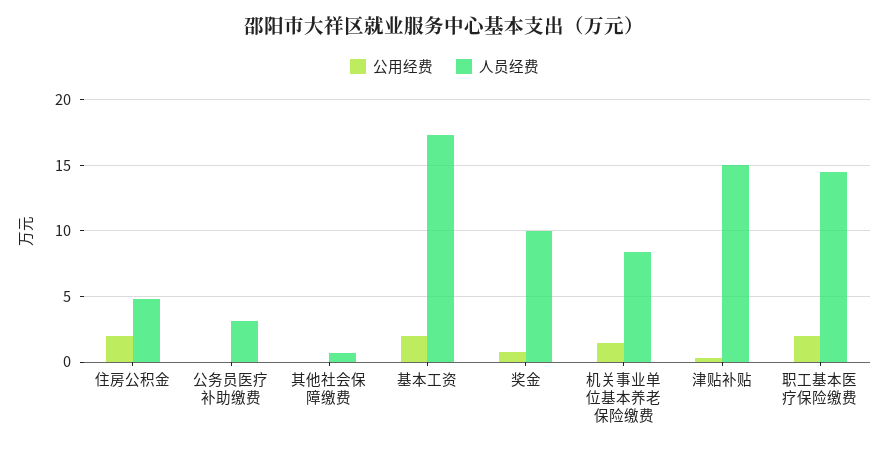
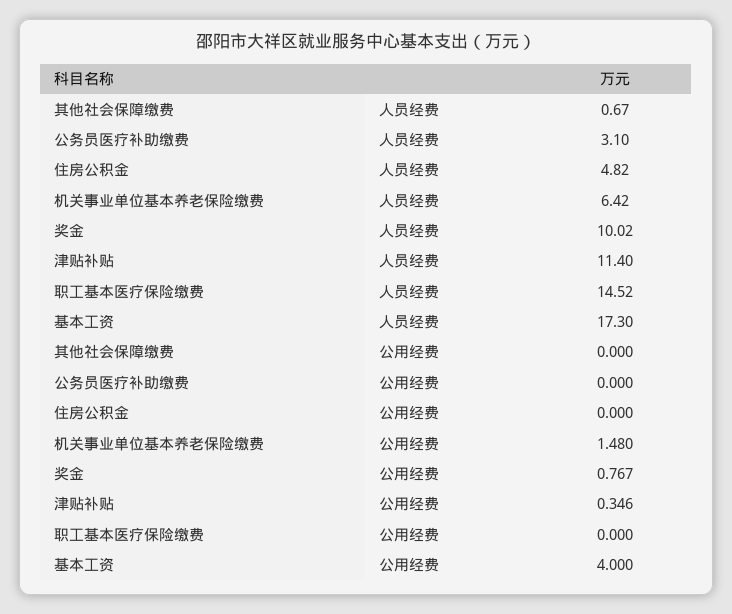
  {
    "公用经费": {
-     "住房公积金": 2,
+     "住房公积金": 0,
      "公务员医疗补助缴费": 0,
      "其他社会保障缴费": 0,
-     "基本工资": 2,
+     "基本工资": 4,
      "奖金": 0.767,
      "机关事业单位基本养老保险缴费": 1.48,
      "津贴补贴": 0.346,
-     "职工基本医疗保险缴费": 2
+     "职工基本医疗保险缴费": 0
    },
    "人员经费": {
      "住房公积金": 4.82,
      "公务员医疗补助缴费": 3.1,
      "其他社会保障缴费": 0.67,
      "基本工资": 17.3,
      "奖金": 10.02,
-     "机关事业单位基本养老保险缴费": 8.5,
+     "机关事业单位基本养老保险缴费": 6.42,
-     "津贴补贴": 15,
+     "津贴补贴": 11.4,
      "职工基本医疗保险缴费": 14.52
    }
  }

